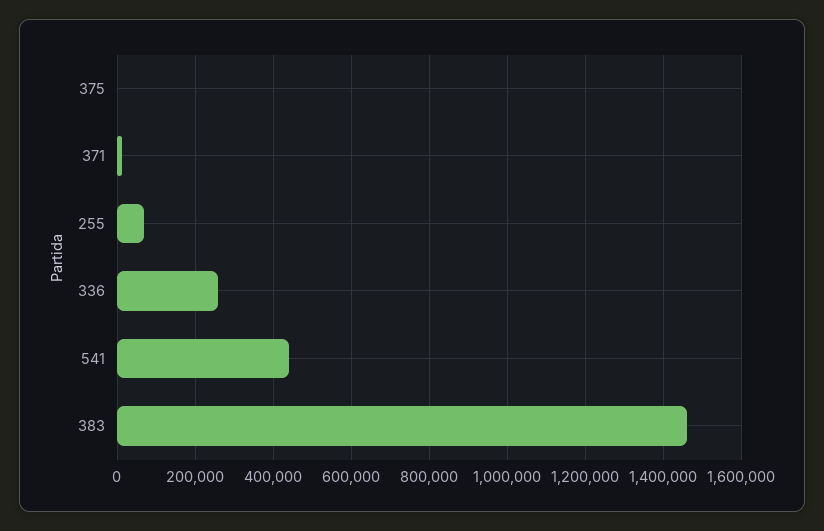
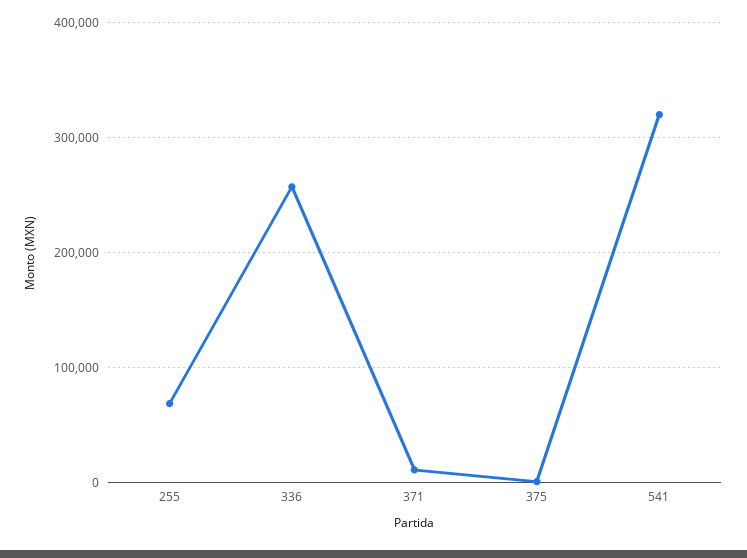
  {
    "375": 0,
    "371": 10000,
    "255": 70000,
    "336": 260000,
-   "541": 440000,
+   "541": 320000
-   "383": 1460000
  }

